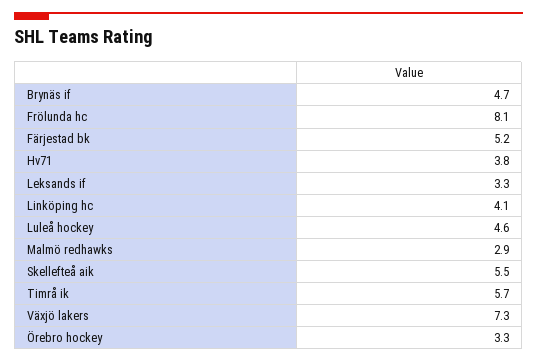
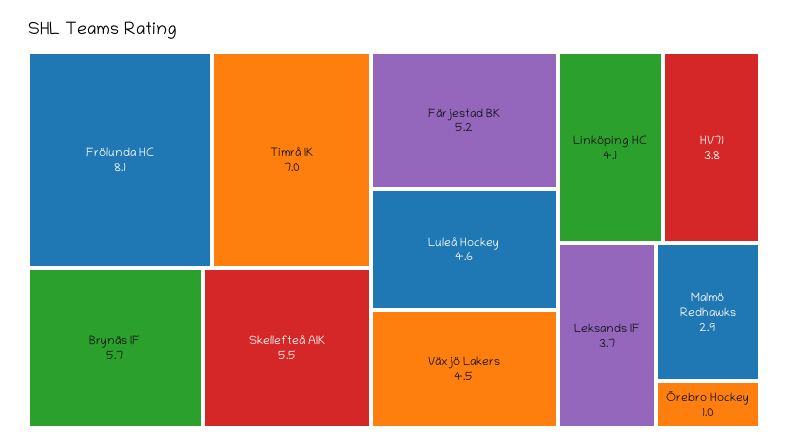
  {
-   "Brynäs if": 4.7,
+   "Brynäs if": 5.7,
    "Frölunda hc": 8.1,
    "Färjestad bk": 5.2,
    "Hv71": 3.8,
-   "Leksands if": 3.3,
+   "Leksands if": 3.7,
    "Linköping hc": 4.1,
    "Luleå hockey": 4.6,
    "Malmö redhawks": 2.9,
    "Skellefteå aik": 5.5,
-   "Timrå ik": 5.7,
+   "Timrå ik": 7,
-   "Växjö lakers": 7.3,
+   "Växjö lakers": 4.5,
-   "Örebro hockey": 3.3
+   "Örebro hockey": 1
  }

